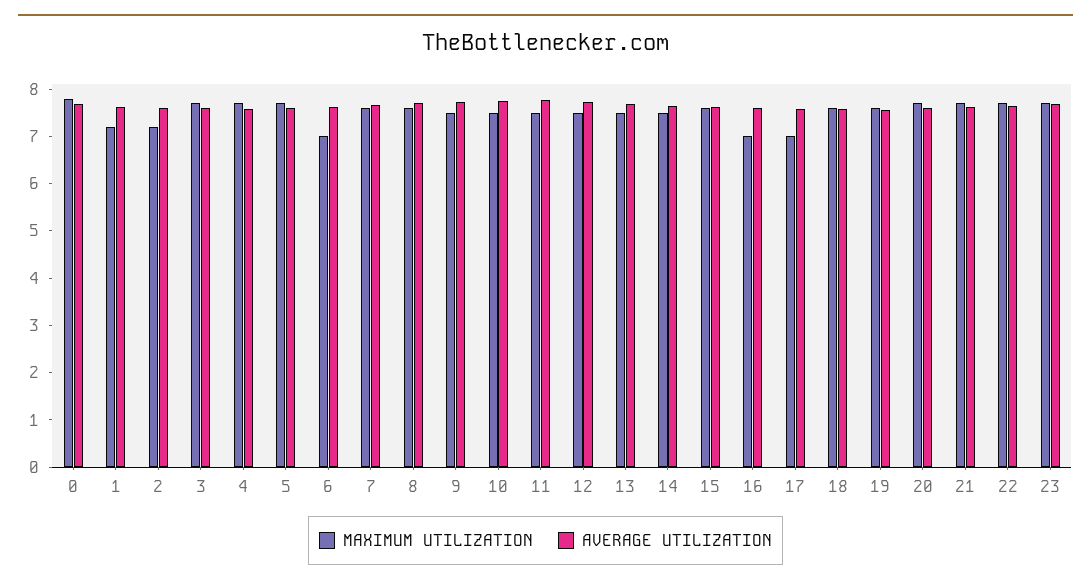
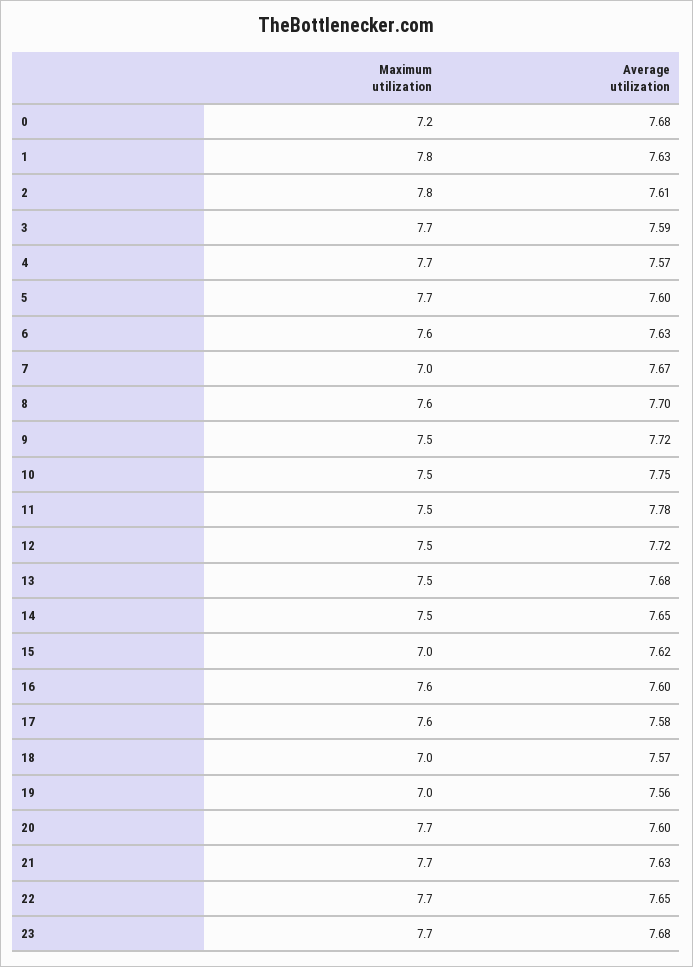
  {
    "MAXIMUM UTILIZATION": {
-     "0": 7.8,
+     "0": 7.2,
-     "1": 7.2,
+     "1": 7.8,
-     "2": 7.2,
+     "2": 7.8,
      "3": 7.7,
      "4": 7.7,
      "5": 7.7,
-     "6": 7,
+     "6": 7.6,
-     "7": 7.6,
+     "7": 7,
      "8": 7.6,
      "9": 7.5,
      "10": 7.5,
      "11": 7.5,
      "12": 7.5,
      "13": 7.5,
      "14": 7.5,
-     "15": 7.6,
+     "15": 7,
-     "16": 7,
+     "16": 7.6,
-     "17": 7,
+     "17": 7.6,
-     "18": 7.6,
+     "18": 7,
-     "19": 7.6,
+     "19": 7,
      "20": 7.7,
      "21": 7.7,
      "22": 7.7,
      "23": 7.7
    },
    "AVERAGE UTILIZATION": {
      "0": 7.68,
      "1": 7.63,
      "2": 7.61,
      "3": 7.59,
      "4": 7.57,
      "5": 7.6,
      "6": 7.63,
      "7": 7.67,
      "8": 7.7,
      "9": 7.72,
      "10": 7.75,
      "11": 7.78,
      "12": 7.72,
      "13": 7.68,
      "14": 7.65,
      "15": 7.62,
      "16": 7.6,
      "17": 7.58,
      "18": 7.57,
      "19": 7.56,
      "20": 7.6,
      "21": 7.63,
      "22": 7.65,
      "23": 7.68
    }
  }

